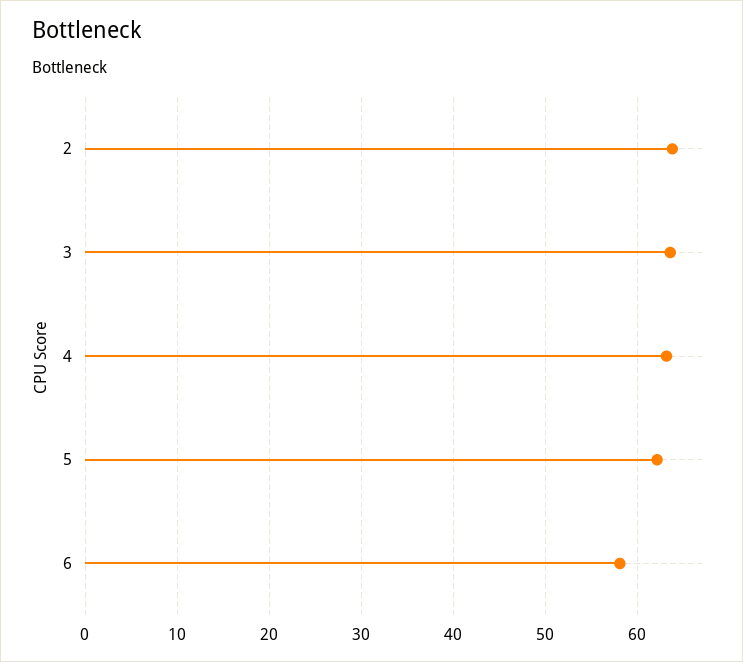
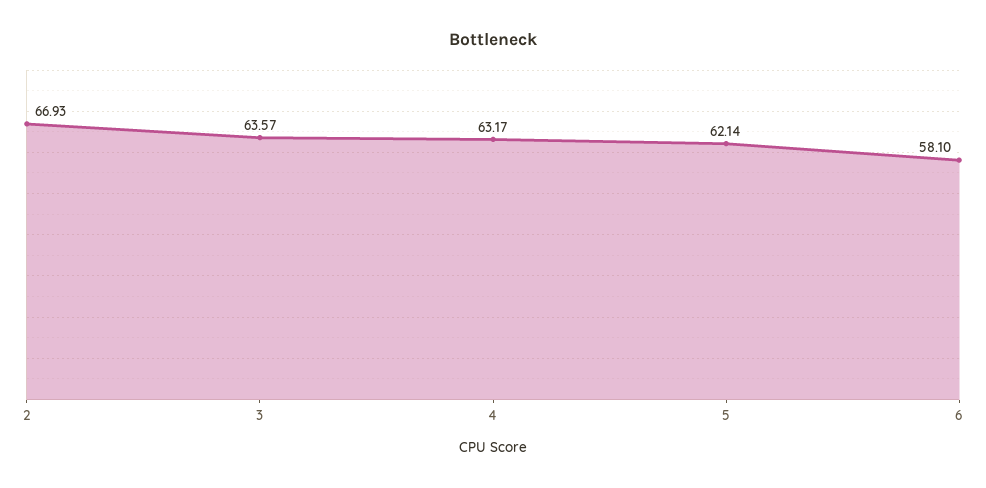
  {
-   "2": 64,
+   "2": 66.93,
    "3": 63.57,
    "4": 63.17,
    "5": 62.14,
    "6": 58.1
  }

